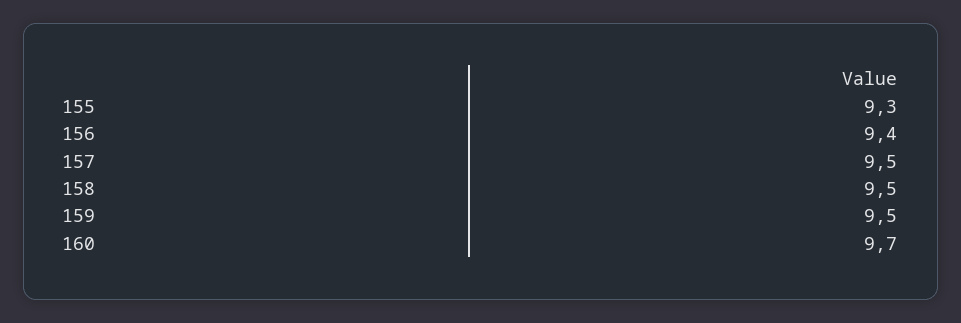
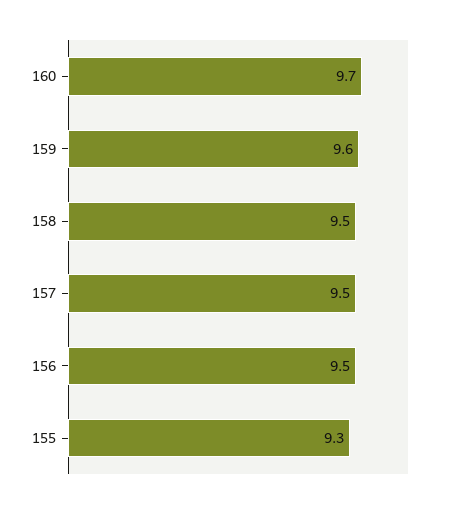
  {
    "155": 9.3,
-   "156": 9.4,
+   "156": 9.5,
    "157": 9.5,
    "158": 9.5,
-   "159": 9.5,
+   "159": 9.6,
    "160": 9.7
  }

